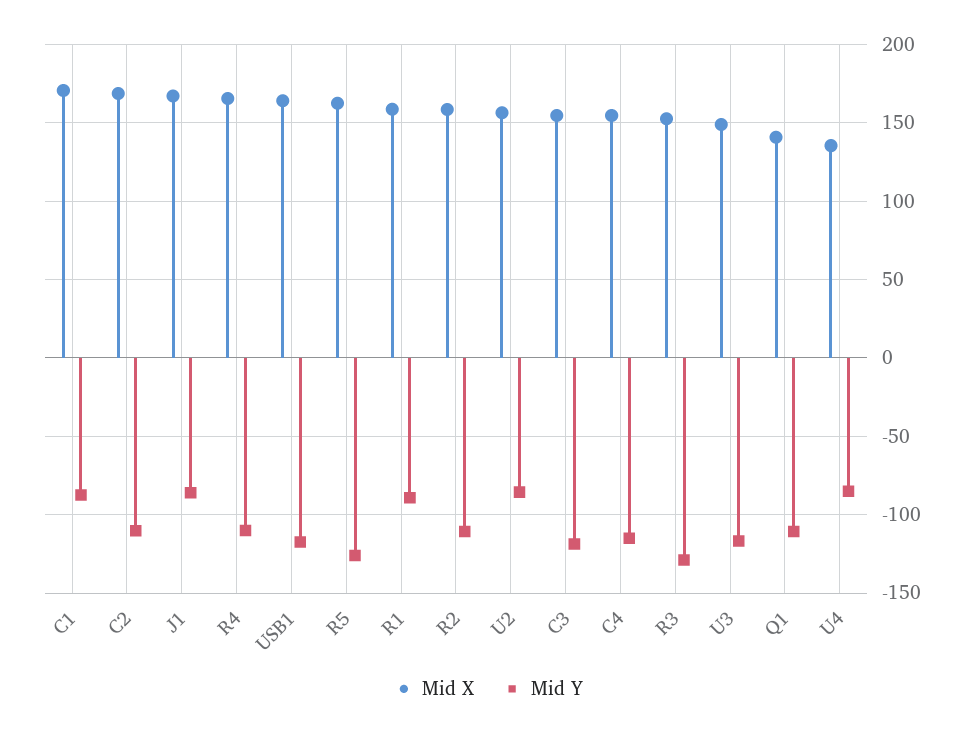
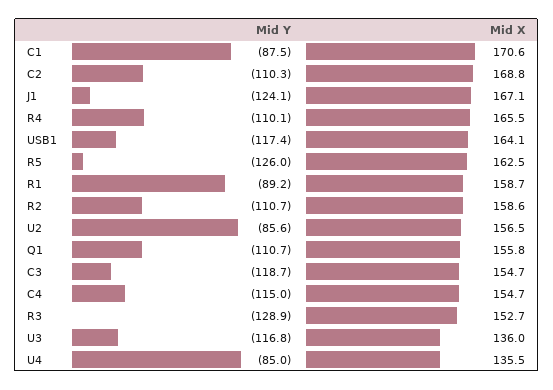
  {
    "Mid X": {
      "C1": 170.6,
      "C2": 168.8,
      "J1": 167.1,
      "R4": 165.5,
      "USB1": 164.1,
      "R5": 162.5,
      "R1": 158.7,
      "R2": 158.6,
      "U2": 156.5,
      "C3": 154.7,
      "C4": 154.7,
      "R3": 152.7,
-     "U3": 150,
+     "U3": 136,
-     "Q1": 140,
+     "Q1": 155.8,
      "U4": 135.5
    },
    "Mid Y": {
      "C1": -87.5,
      "C2": -110.3,
-     "J1": -85,
+     "J1": -124.1,
      "R4": -110.1,
      "USB1": -117.4,
      "R5": -126,
      "R1": -89.2,
      "R2": -110.7,
      "U2": -85.6,
      "C3": -118.7,
      "C4": -115,
      "R3": -128.9,
      "U3": -116.8,
      "Q1": -110.7,
      "U4": -85
    }
  }

